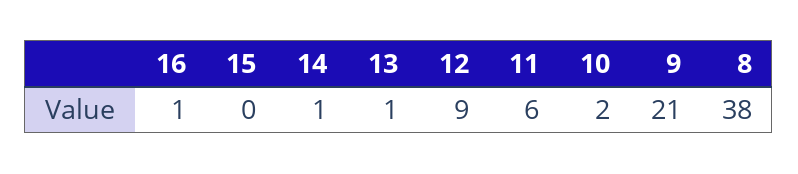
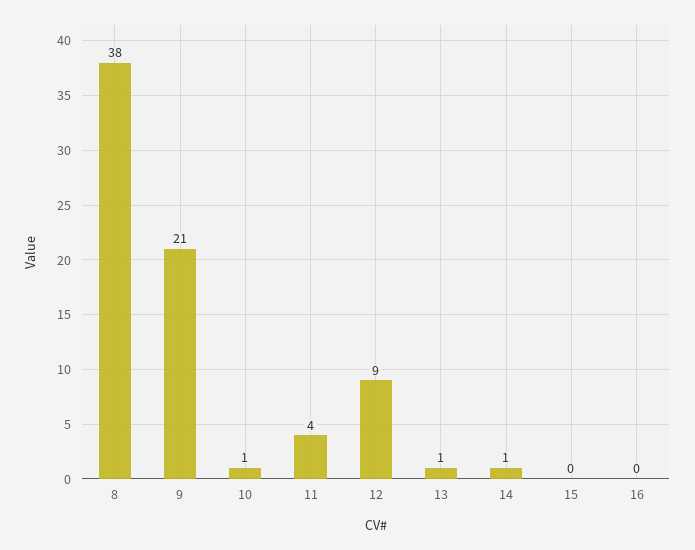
  {
-   "16": 1,
+   "16": 0,
    "15": 0,
    "14": 1,
    "13": 1,
    "12": 9,
-   "11": 6,
+   "11": 4,
-   "10": 2,
+   "10": 1,
    "9": 21,
    "8": 38
  }

